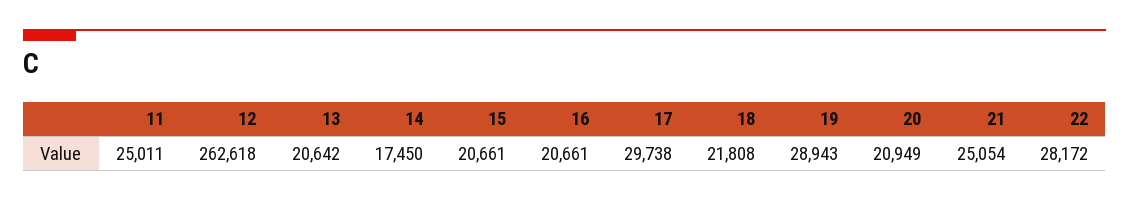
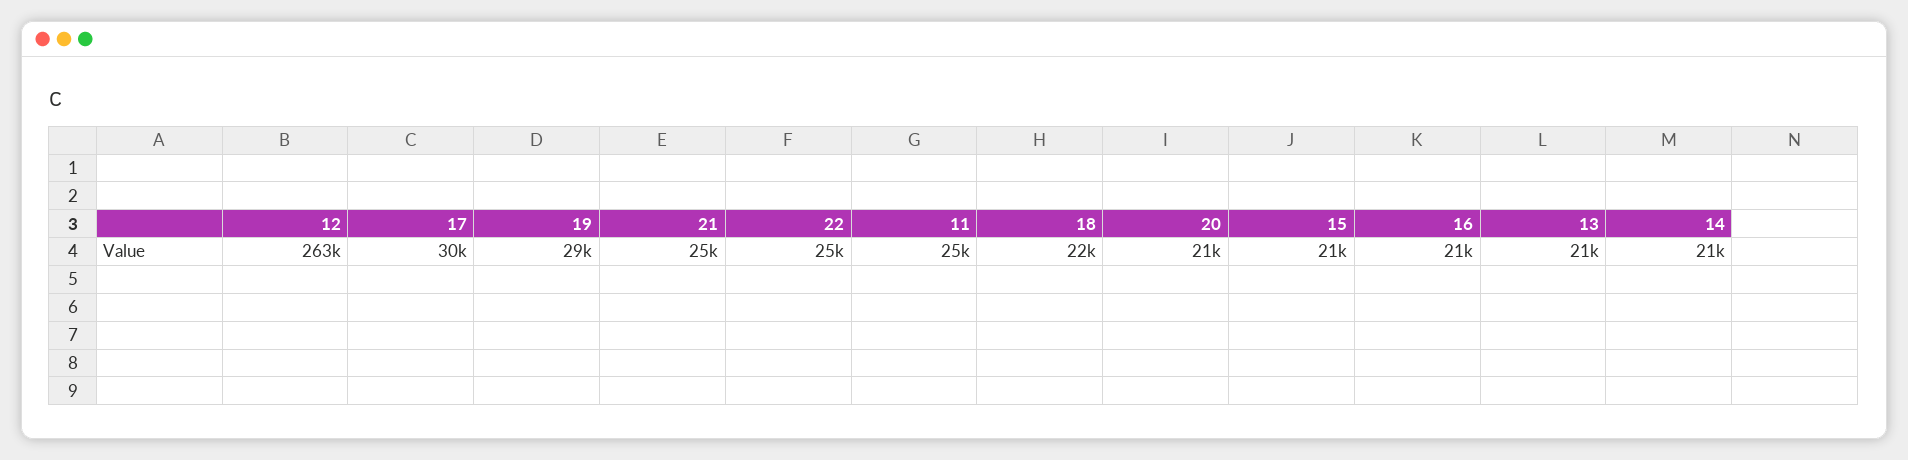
  {
    "11": 25011,
    "12": 262618,
    "13": 20642,
-   "14": 17450,
+   "14": 21000,
    "15": 20661,
    "16": 20661,
    "17": 29738,
    "18": 21808,
    "19": 28943,
    "20": 20949,
    "21": 25054,
-   "22": 28172
+   "22": 25000
  }

